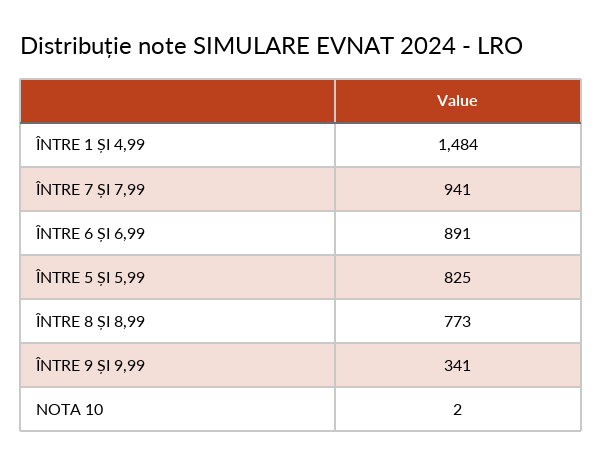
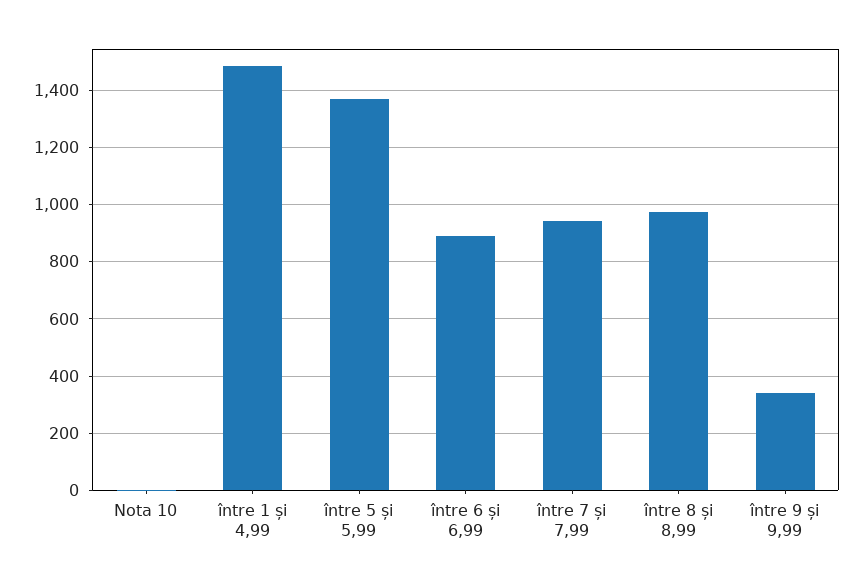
  {
    "ÎNTRE 1 ȘI 4,99": 1484,
    "ÎNTRE 7 ȘI 7,99": 941,
    "ÎNTRE 6 ȘI 6,99": 891,
-   "ÎNTRE 5 ȘI 5,99": 825,
+   "ÎNTRE 5 ȘI 5,99": 1375,
-   "ÎNTRE 8 ȘI 8,99": 773,
+   "ÎNTRE 8 ȘI 8,99": 975,
    "ÎNTRE 9 ȘI 9,99": 341,
    "NOTA 10": 2
  }

